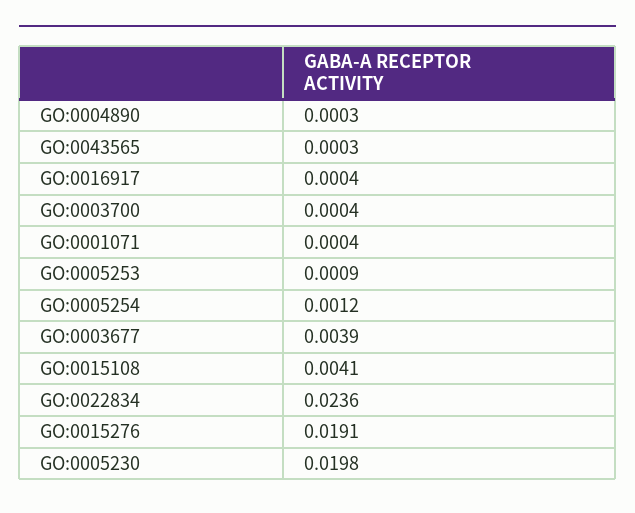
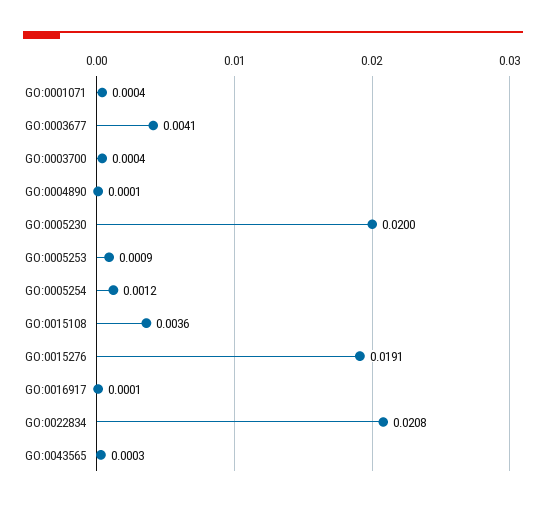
  {
-   "GO:0004890": 0.0003,
+   "GO:0004890": 0.0001,
    "GO:0043565": 0.0003,
-   "GO:0016917": 0.0004,
+   "GO:0016917": 0.0001,
    "GO:0003700": 0.0004,
    "GO:0001071": 0.0004,
    "GO:0005253": 0.0009,
    "GO:0005254": 0.0012,
-   "GO:0003677": 0.0039,
+   "GO:0003677": 0.0041,
-   "GO:0015108": 0.0041,
+   "GO:0015108": 0.0036,
-   "GO:0022834": 0.0236,
+   "GO:0022834": 0.0208,
    "GO:0015276": 0.0191,
-   "GO:0005230": 0.0198
+   "GO:0005230": 0.02
  }

